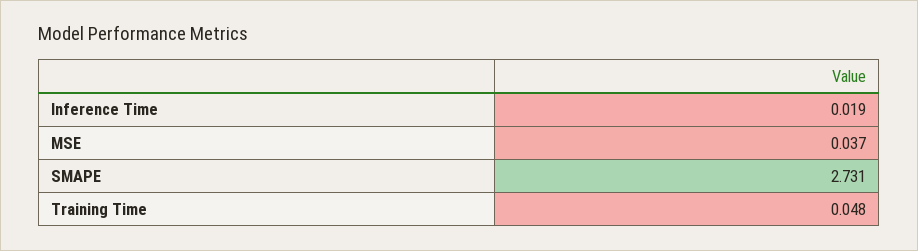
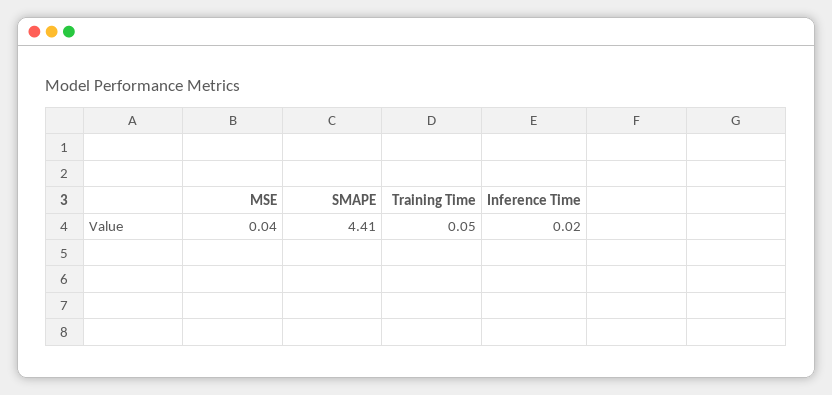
  {
    "Inference Time": 0.019,
    "MSE": 0.037,
-   "SMAPE": 2.731,
+   "SMAPE": 4.41,
    "Training Time": 0.048
  }

